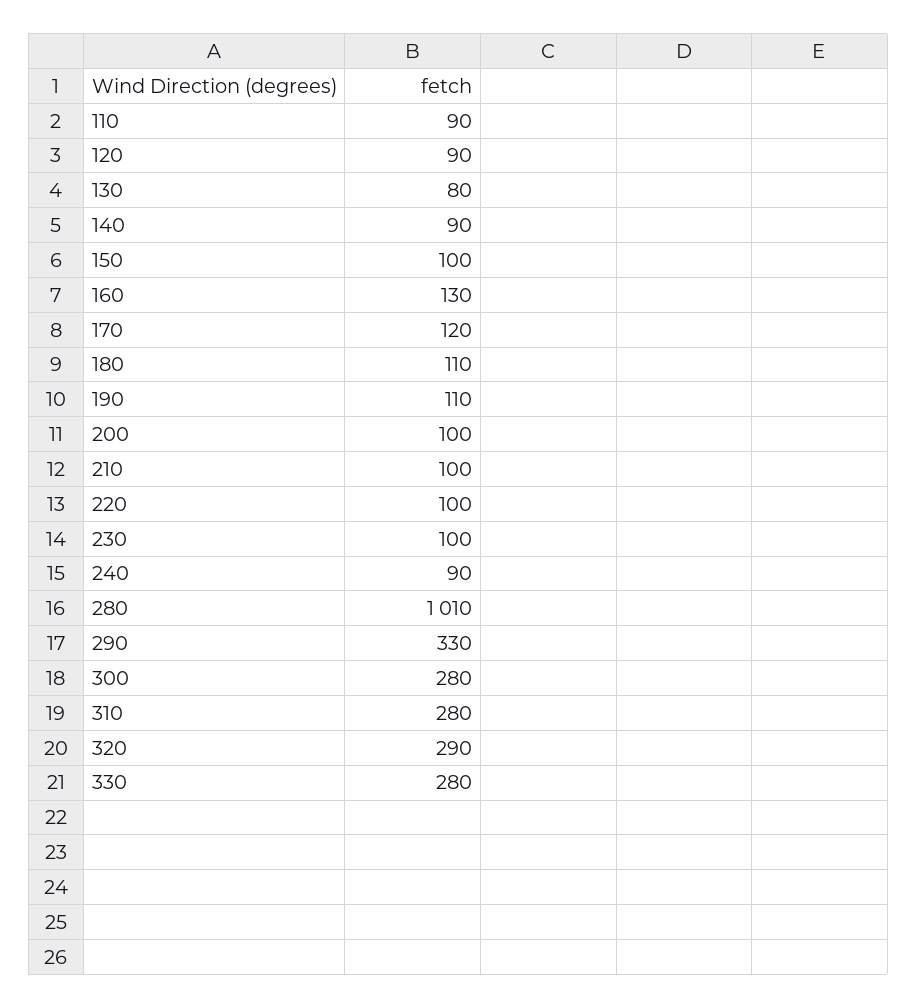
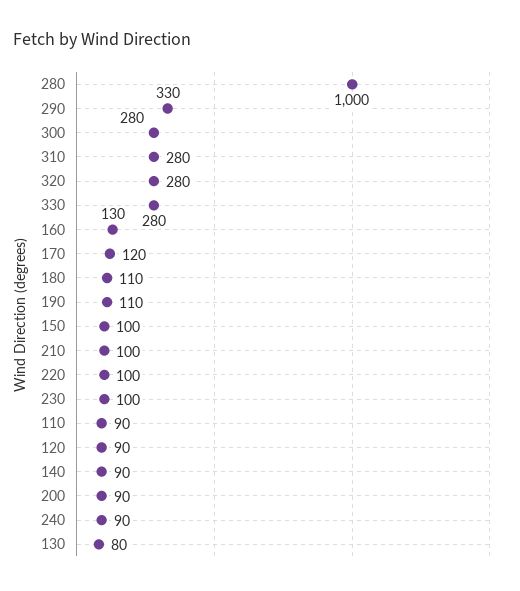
  {
    "110": 90,
    "120": 90,
    "130": 80,
    "140": 90,
    "150": 100,
    "160": 130,
    "170": 120,
    "180": 110,
    "190": 110,
-   "200": 100,
+   "200": 90,
    "210": 100,
    "220": 100,
    "230": 100,
    "240": 90,
-   "280": 1010,
+   "280": 1000,
    "290": 330,
    "300": 280,
    "310": 280,
-   "320": 290,
+   "320": 280,
    "330": 280
  }

